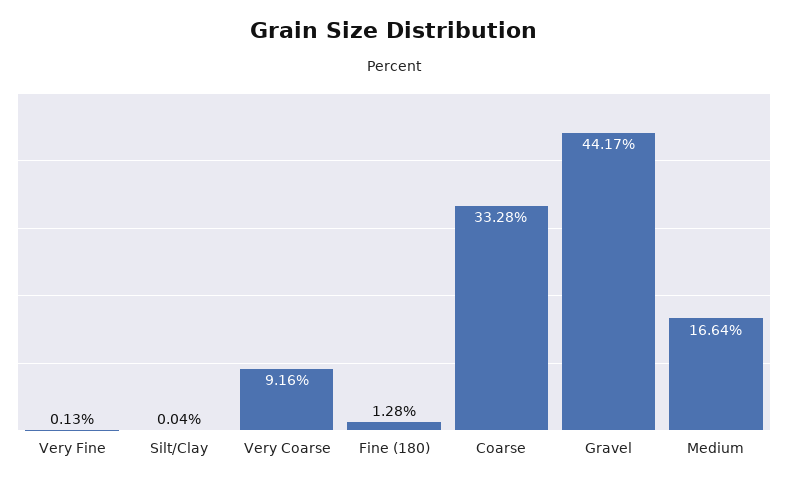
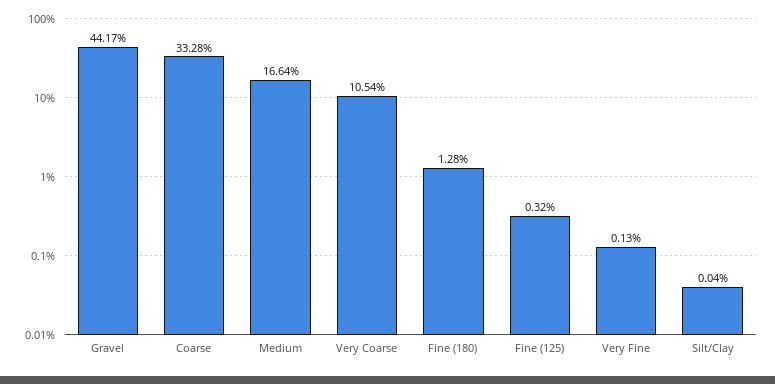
  {
    "Very Fine": 0.13,
    "Silt/Clay": 0.04,
-   "Very Coarse": 9.16,
+   "Very Coarse": 10.54,
    "Fine (180)": 1.28,
    "Coarse": 33.28,
    "Gravel": 44.17,
-   "Medium": 16.64
+   "Medium": 16.64,
+   "Fine (125)": 0.32
  }

